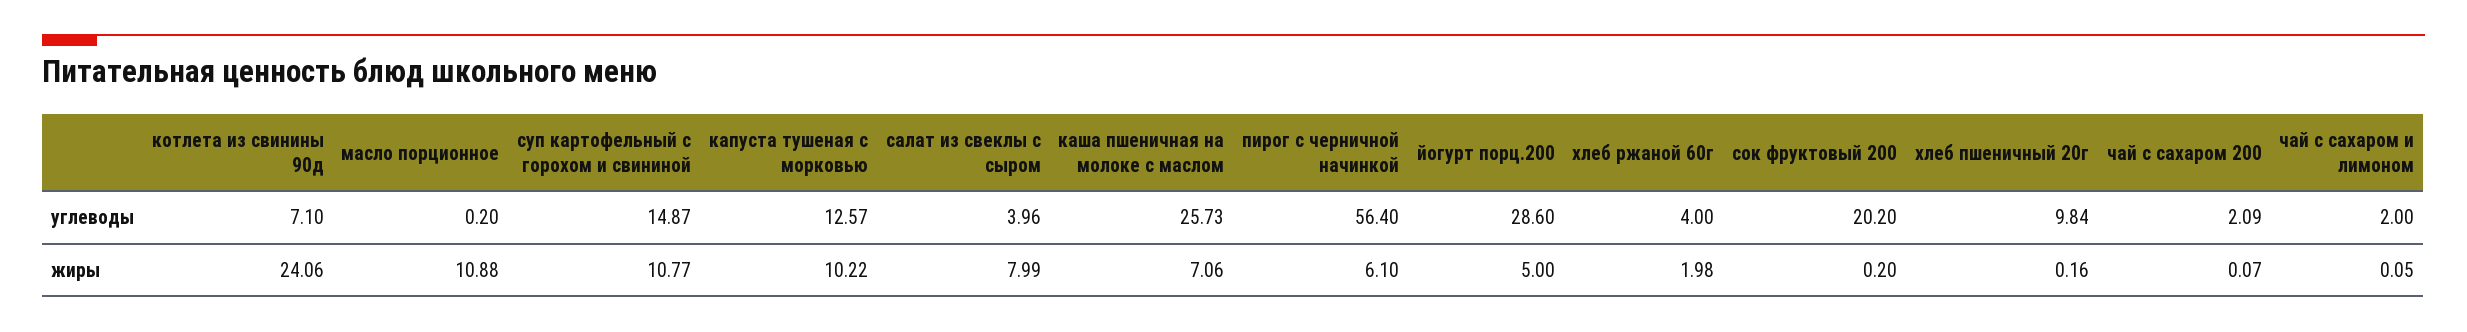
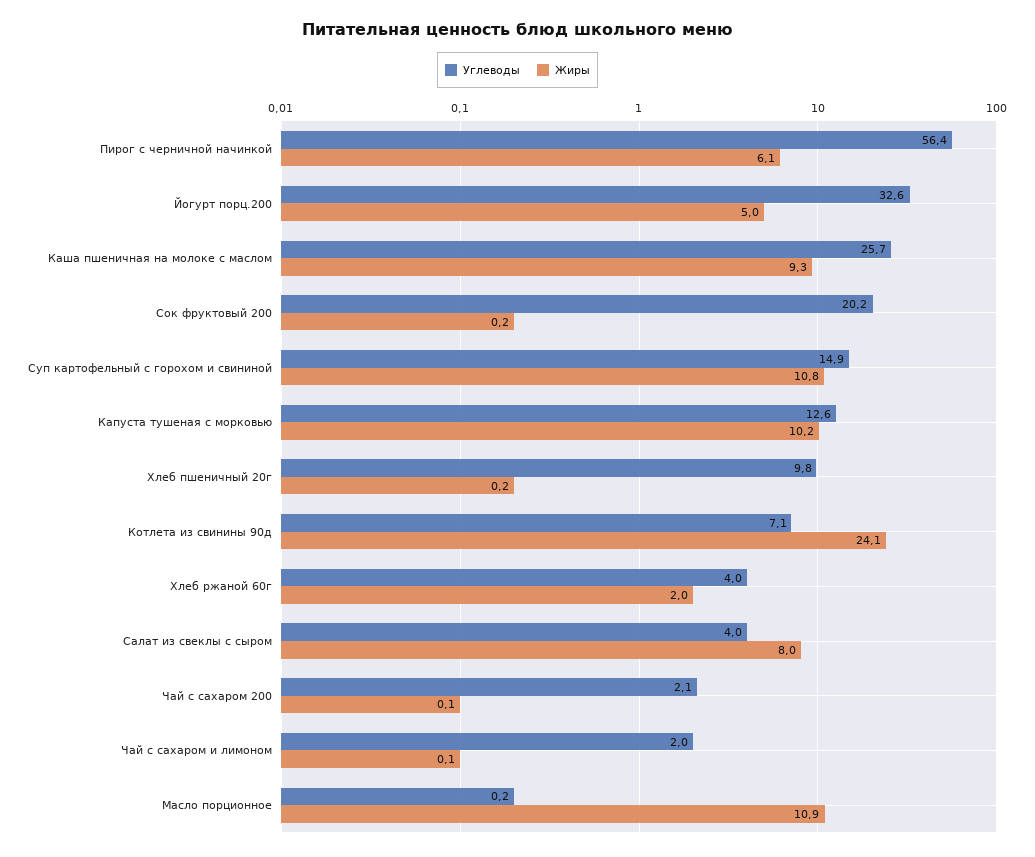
  {
    "углеводы": {
      "котлета из свинины 90д": 7.1,
      "масло порционное": 0.2,
      "суп картофельный с горохом и свининой": 14.87,
      "капуста тушеная с морковью": 12.57,
      "салат из свеклы с сыром": 3.96,
      "каша пшеничная на молоке с маслом": 25.73,
      "пирог с черничной начинкой": 56.4,
-     "йогурт порц.200": 28.6,
+     "йогурт порц.200": 32.6,
      "хлеб ржаной 60г": 4,
      "сок фруктовый 200": 20.2,
      "хлеб пшеничный 20г": 9.84,
      "чай с сахаром 200": 2.09,
      "чай с сахаром и лимоном": 2
    },
    "жиры": {
      "котлета из свинины 90д": 24.06,
      "масло порционное": 10.88,
      "суп картофельный с горохом и свининой": 10.77,
      "капуста тушеная с морковью": 10.22,
      "салат из свеклы с сыром": 7.99,
-     "каша пшеничная на молоке с маслом": 7.06,
+     "каша пшеничная на молоке с маслом": 9.3,
      "пирог с черничной начинкой": 6.1,
      "йогурт порц.200": 5,
      "хлеб ржаной 60г": 1.98,
      "сок фруктовый 200": 0.2,
      "хлеб пшеничный 20г": 0.16,
      "чай с сахаром 200": 0.07,
      "чай с сахаром и лимоном": 0.05
    }
  }

